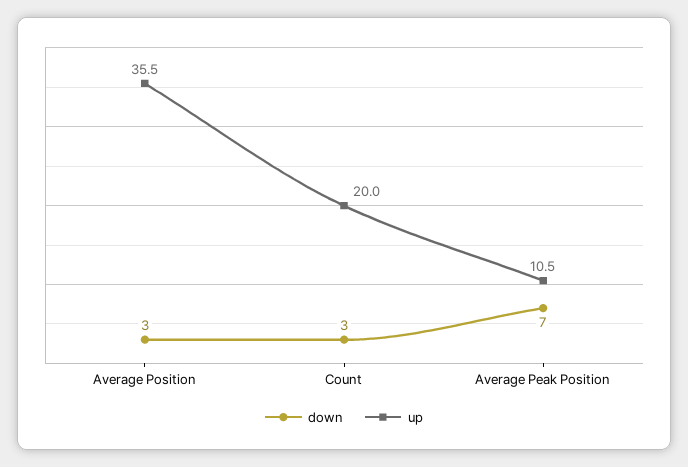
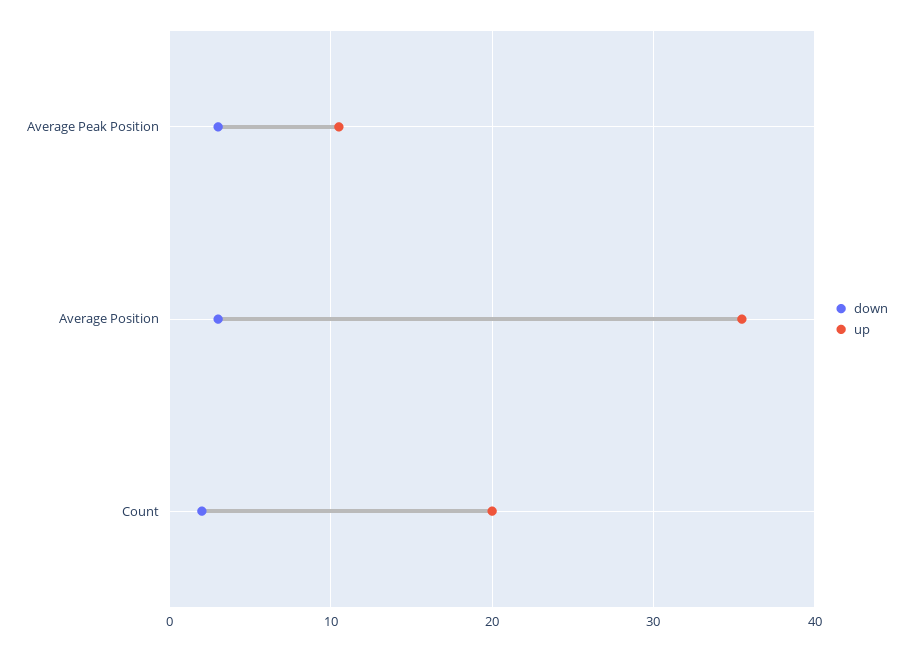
  {
    "down": {
      "Average Position": 3,
-     "Count": 3,
+     "Count": 2,
-     "Average Peak Position": 7
+     "Average Peak Position": 3
    },
    "up": {
      "Average Position": 35.5,
      "Count": 20,
      "Average Peak Position": 10.5
    }
  }

